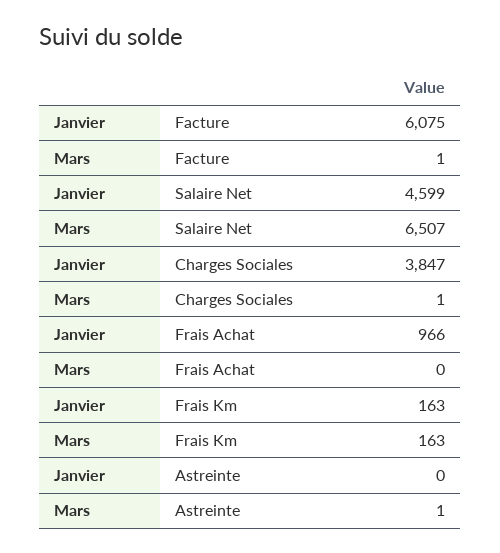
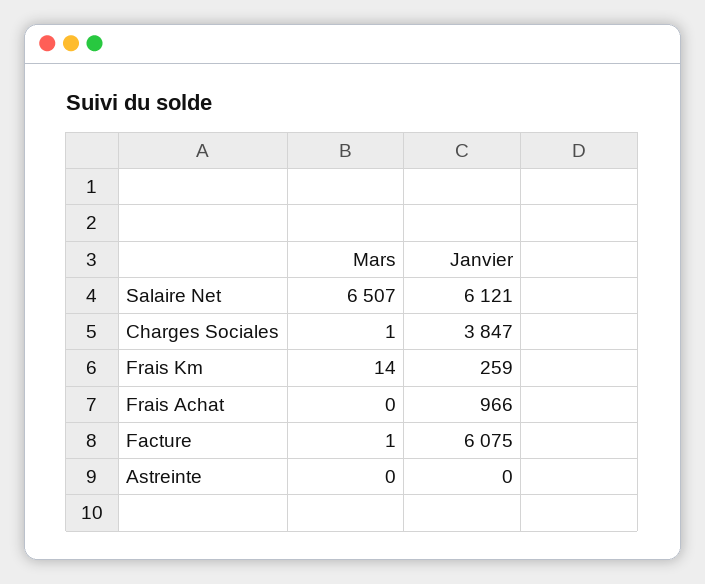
  {
    "Janvier": {
      "Facture": 6075,
-     "Salaire Net": 4599,
+     "Salaire Net": 6121,
      "Charges Sociales": 3847,
      "Frais Achat": 966,
-     "Frais Km": 163,
+     "Frais Km": 259,
      "Astreinte": 0
    },
    "Mars": {
      "Facture": 1,
      "Salaire Net": 6507,
      "Charges Sociales": 1,
      "Frais Achat": 0,
-     "Frais Km": 163,
+     "Frais Km": 14,
-     "Astreinte": 1
+     "Astreinte": 0
    }
  }

